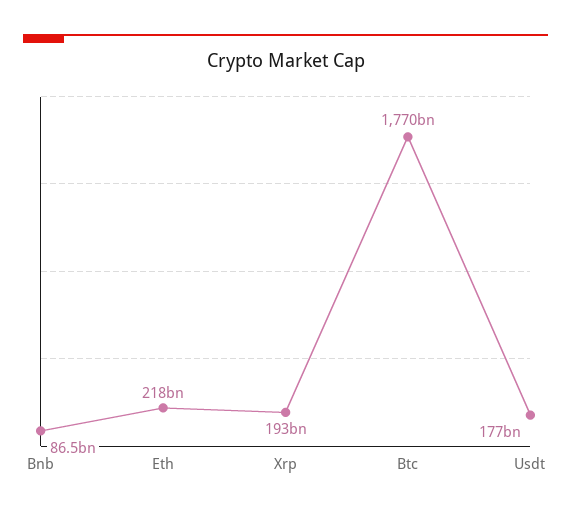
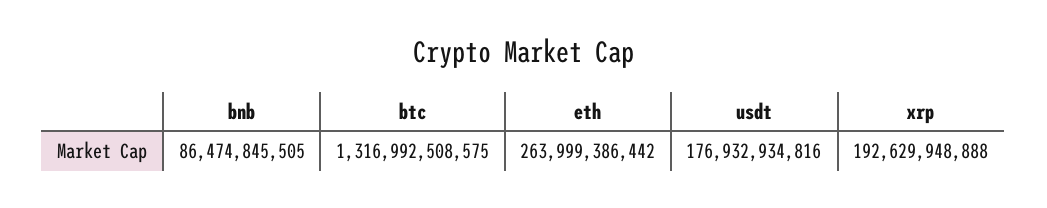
  {
    "Bnb": 86474845505,
-   "Eth": 218000000000,
+   "Eth": 263999386442,
    "Xrp": 192629948888,
-   "Btc": 1770000000000,
+   "Btc": 1316992508575,
    "Usdt": 176932934816
  }

